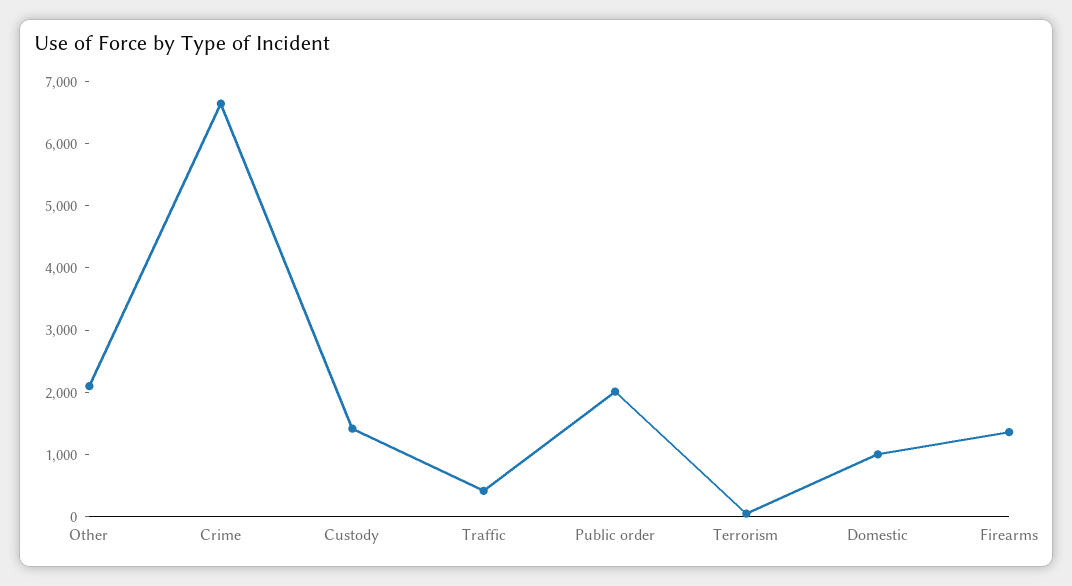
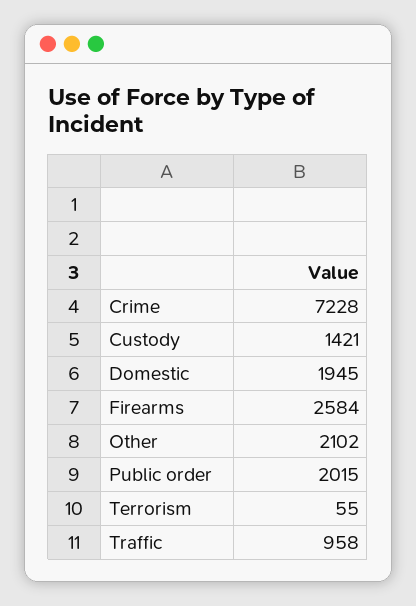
  {
    "Other": 2102,
-   "Crime": 6600,
+   "Crime": 7228,
    "Custody": 1421,
-   "Traffic": 400,
+   "Traffic": 958,
    "Public order": 2015,
    "Terrorism": 55,
-   "Domestic": 1000,
+   "Domestic": 1945,
-   "Firearms": 1400
+   "Firearms": 2584
  }

